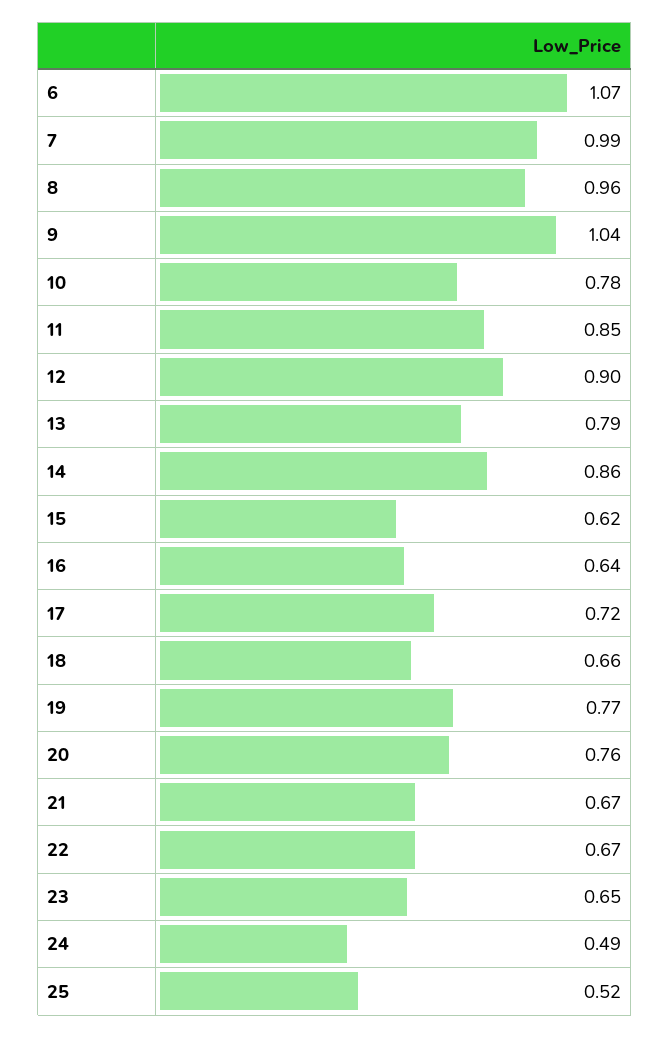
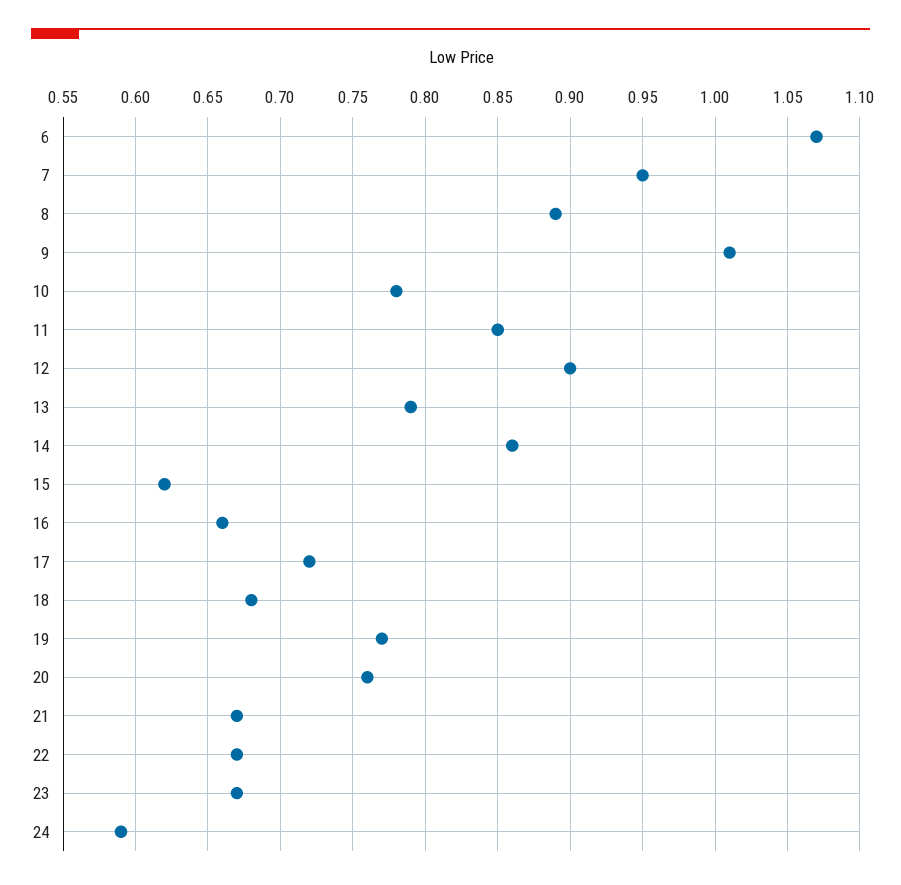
  {
    "6": 1.07,
-   "7": 0.99,
+   "7": 0.95,
-   "8": 0.96,
+   "8": 0.89,
-   "9": 1.04,
+   "9": 1.01,
    "10": 0.78,
    "11": 0.85,
    "12": 0.9,
    "13": 0.79,
    "14": 0.86,
    "15": 0.62,
-   "16": 0.64,
+   "16": 0.66,
    "17": 0.72,
-   "18": 0.66,
+   "18": 0.68,
    "19": 0.77,
    "20": 0.76,
    "21": 0.67,
    "22": 0.67,
-   "23": 0.65,
+   "23": 0.67,
-   "24": 0.49,
+   "24": 0.59
-   "25": 0.52
  }

